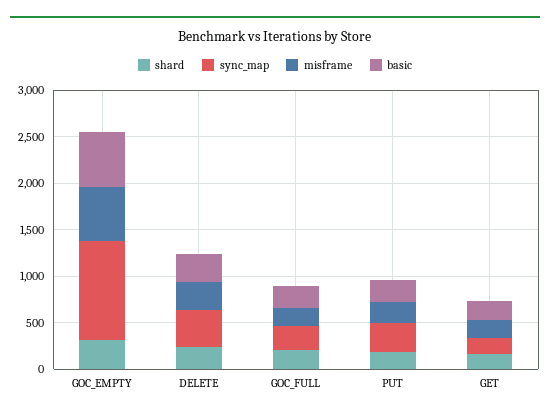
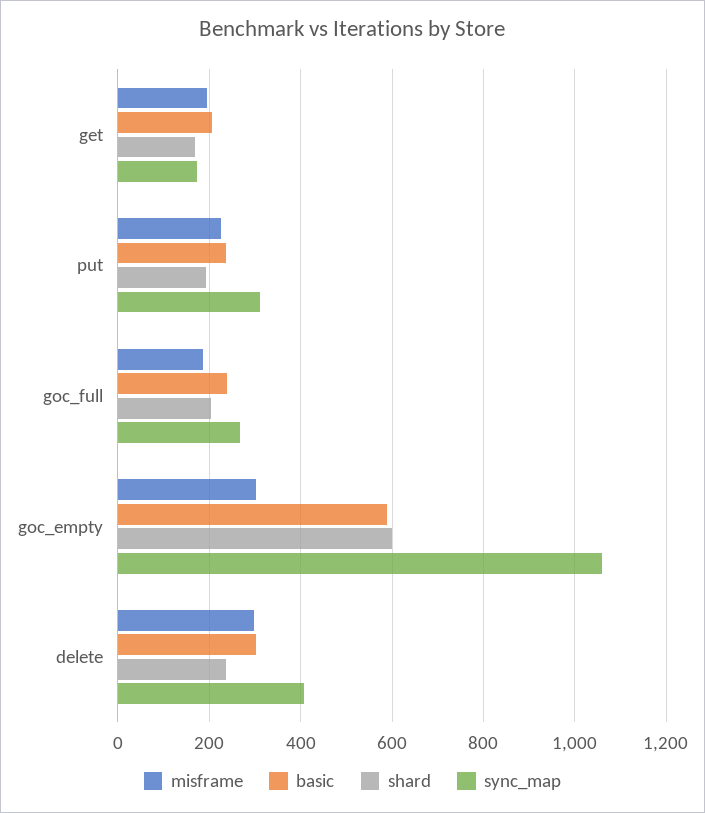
  {
    "shard": {
-     "GOC_EMPTY": 300,
+     "GOC_EMPTY": 600,
      "DELETE": 240,
      "GOC_FULL": 200,
      "PUT": 200,
      "GET": 160
    },
    "sync_map": {
      "GOC_EMPTY": 1060,
      "DELETE": 400,
      "GOC_FULL": 260,
      "PUT": 320,
      "GET": 180
    },
    "misframe": {
-     "GOC_EMPTY": 600,
+     "GOC_EMPTY": 300,
      "DELETE": 300,
      "GOC_FULL": 180,
      "PUT": 220,
      "GET": 200
    },
    "basic": {
      "GOC_EMPTY": 600,
      "DELETE": 300,
      "GOC_FULL": 240,
      "PUT": 240,
      "GET": 200
    }
  }

